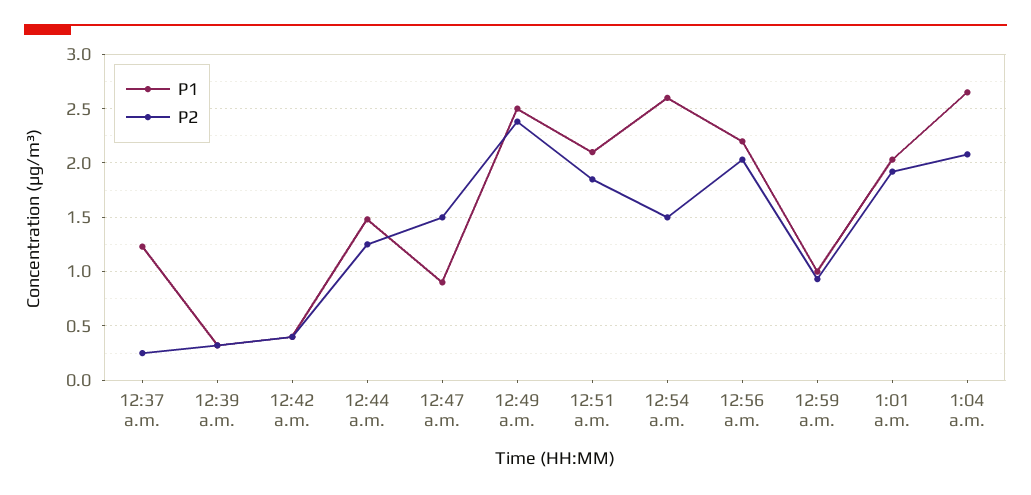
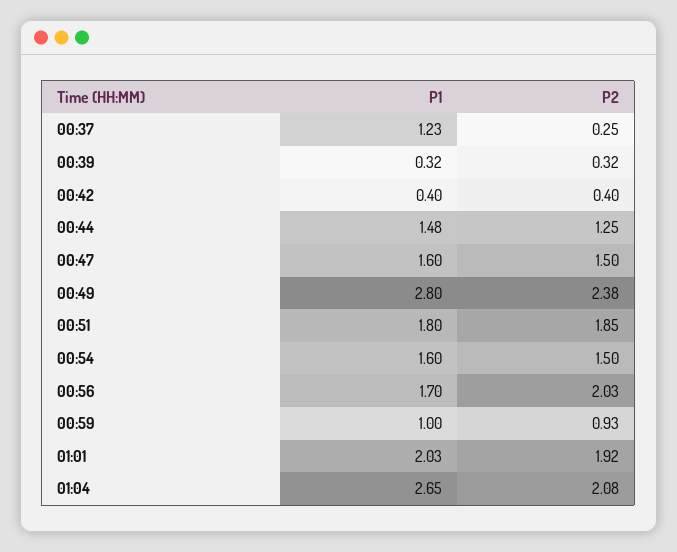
  {
    "P1": {
      "12:37 a.m.": 1.23,
      "12:39 a.m.": 0.32,
      "12:42 a.m.": 0.4,
      "12:44 a.m.": 1.48,
-     "12:47 a.m.": 0.9,
+     "12:47 a.m.": 1.6,
-     "12:49 a.m.": 2.5,
+     "12:49 a.m.": 2.8,
-     "12:51 a.m.": 2.1,
+     "12:51 a.m.": 1.8,
-     "12:54 a.m.": 2.6,
+     "12:54 a.m.": 1.6,
-     "12:56 a.m.": 2.2,
+     "12:56 a.m.": 1.7,
      "12:59 a.m.": 1,
      "1:01 a.m.": 2.03,
      "1:04 a.m.": 2.65
    },
    "P2": {
      "12:37 a.m.": 0.25,
      "12:39 a.m.": 0.32,
      "12:42 a.m.": 0.4,
      "12:44 a.m.": 1.25,
      "12:47 a.m.": 1.5,
      "12:49 a.m.": 2.38,
      "12:51 a.m.": 1.85,
      "12:54 a.m.": 1.5,
      "12:56 a.m.": 2.03,
      "12:59 a.m.": 0.93,
      "1:01 a.m.": 1.92,
      "1:04 a.m.": 2.08
    }
  }

